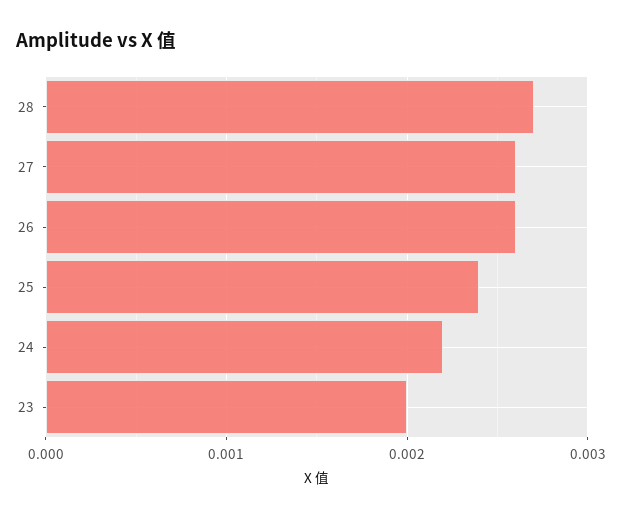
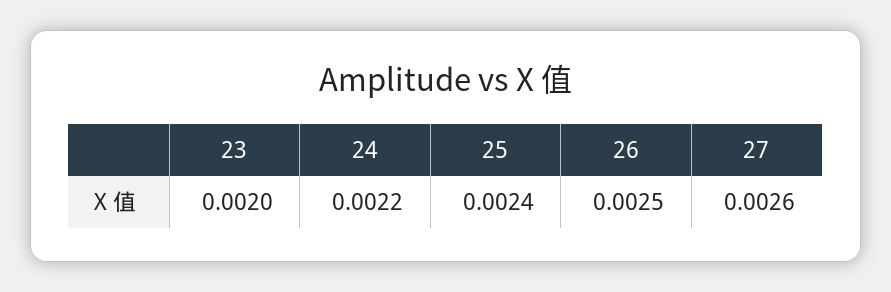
  {
-   "28": 0.0027,
    "27": 0.0026,
-   "26": 0.0026,
+   "26": 0.0025,
    "25": 0.0024,
    "24": 0.0022,
    "23": 0.002
  }

